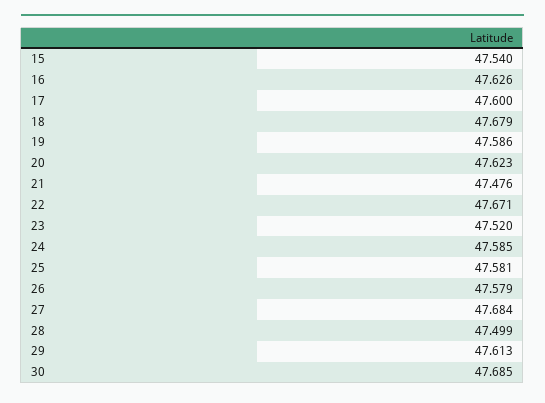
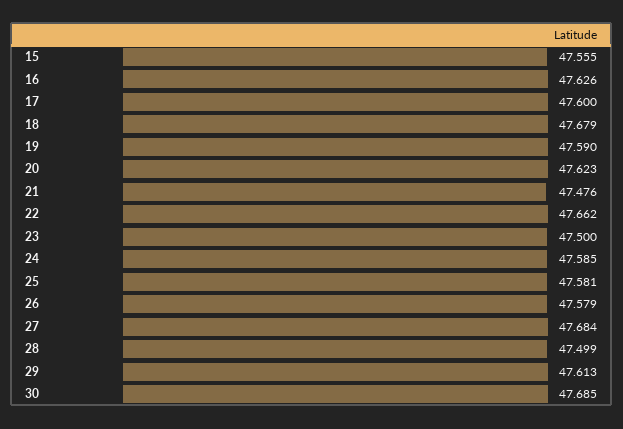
  {
-   "15": 47.54,
+   "15": 47.555,
    "16": 47.626,
    "17": 47.6,
    "18": 47.679,
-   "19": 47.586,
+   "19": 47.59,
    "20": 47.623,
    "21": 47.476,
-   "22": 47.671,
+   "22": 47.662,
-   "23": 47.52,
+   "23": 47.5,
    "24": 47.585,
    "25": 47.581,
    "26": 47.579,
    "27": 47.684,
    "28": 47.499,
    "29": 47.613,
    "30": 47.685
  }

